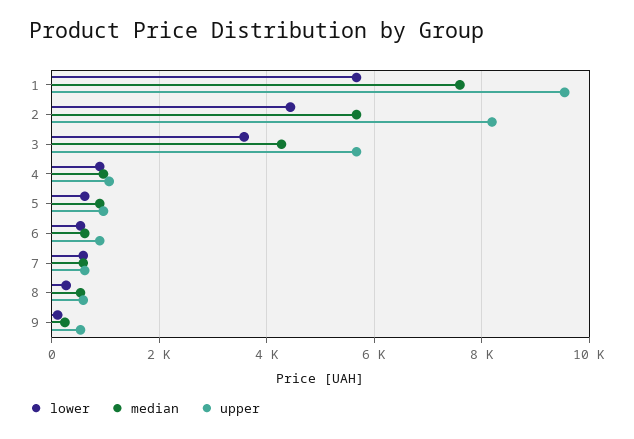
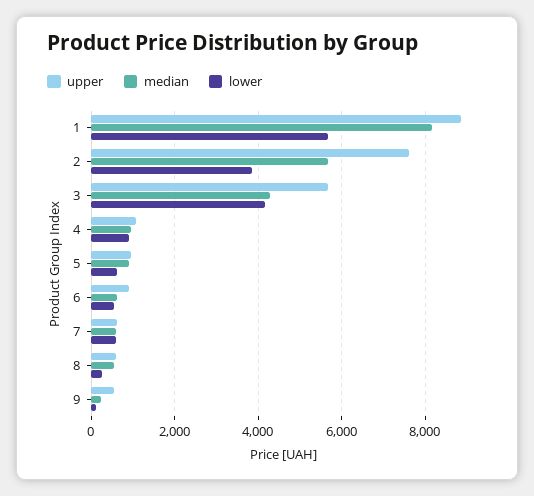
  {
    "lower": {
      "1": 5600,
-     "2": 4400,
+     "2": 3800,
-     "3": 3600,
+     "3": 4200,
      "4": 800,
      "5": 600,
      "6": 600,
      "7": 600,
      "8": 200,
      "9": 200
    },
    "median": {
-     "1": 7600,
+     "1": 8200,
      "2": 5600,
      "3": 4200,
      "4": 1000,
      "5": 800,
      "6": 600,
      "7": 600,
      "8": 600,
      "9": 200
    },
    "upper": {
-     "1": 9600,
+     "1": 8800,
-     "2": 8200,
+     "2": 7600,
      "3": 5600,
      "4": 1000,
      "5": 1000,
      "6": 800,
      "7": 600,
      "8": 600,
      "9": 600
    }
  }

